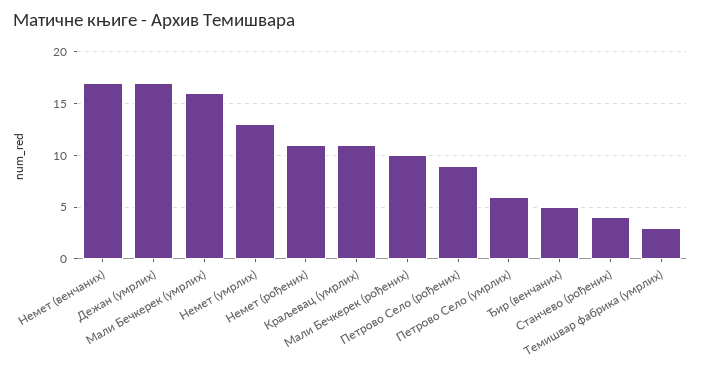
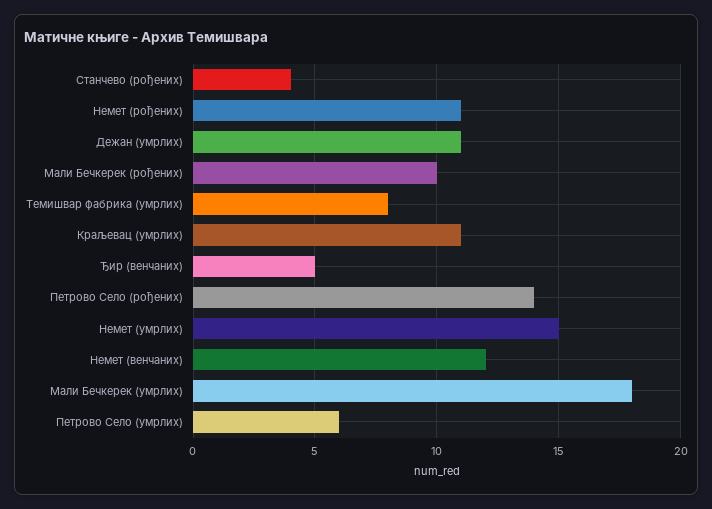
  {
-   "Немет (венчаних)": 17,
+   "Немет (венчаних)": 12,
-   "Дежан (умрлих)": 17,
+   "Дежан (умрлих)": 11,
-   "Мали Бечкерек (умрлих)": 16,
+   "Мали Бечкерек (умрлих)": 18,
-   "Немет (умрлих)": 13,
+   "Немет (умрлих)": 15,
    "Немет (рођених)": 11,
    "Краљевац (умрлих)": 11,
    "Мали Бечкерек (рођених)": 10,
-   "Петрово Село (рођених)": 9,
+   "Петрово Село (рођених)": 14,
    "Петрово Село (умрлих)": 6,
    "Ђир (венчаних)": 5,
    "Станчево (рођених)": 4,
-   "Темишвар фабрика (умрлих)": 3
+   "Темишвар фабрика (умрлих)": 8
  }

